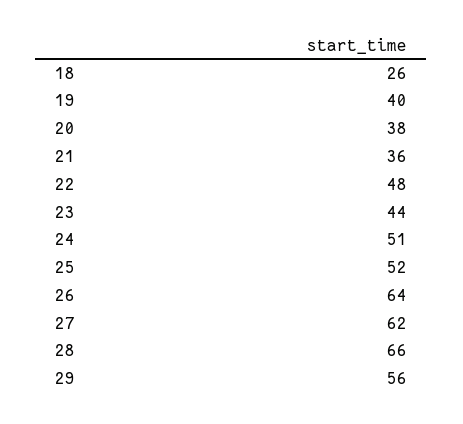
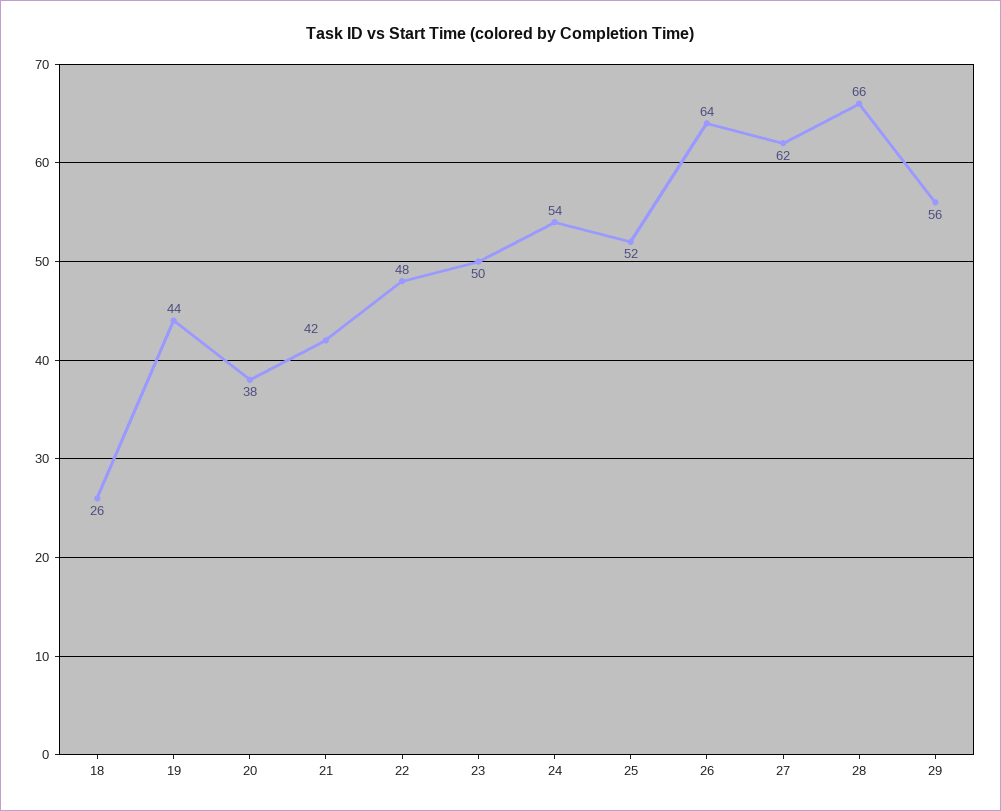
  {
    "18": 26,
-   "19": 40,
+   "19": 44,
    "20": 38,
-   "21": 36,
+   "21": 42,
    "22": 48,
-   "23": 44,
+   "23": 50,
-   "24": 51,
+   "24": 54,
    "25": 52,
    "26": 64,
    "27": 62,
    "28": 66,
    "29": 56
  }

